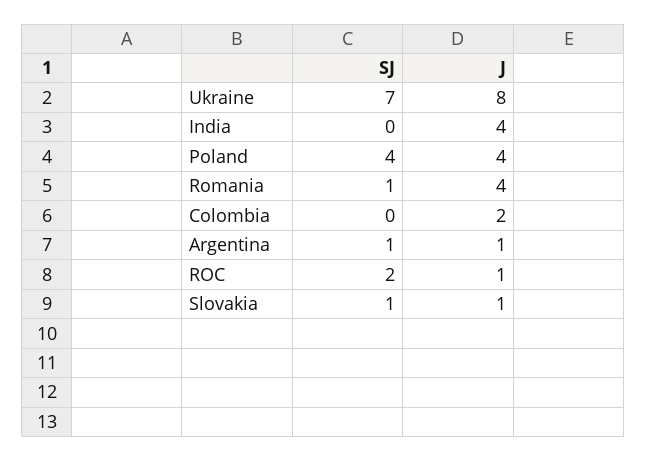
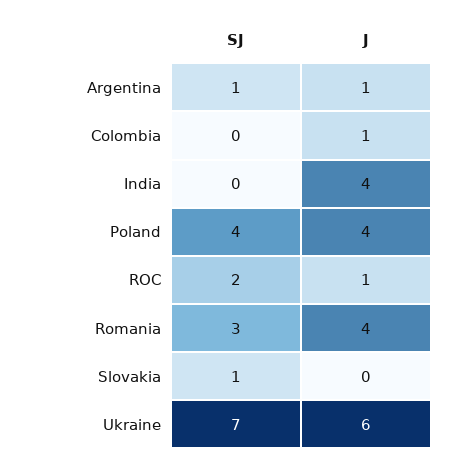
  {
    "SJ": {
      "Ukraine": 7,
      "India": 0,
      "Poland": 4,
-     "Romania": 1,
+     "Romania": 3,
      "Colombia": 0,
      "Argentina": 1,
      "ROC": 2,
      "Slovakia": 1
    },
    "J": {
-     "Ukraine": 8,
+     "Ukraine": 6,
      "India": 4,
      "Poland": 4,
      "Romania": 4,
-     "Colombia": 2,
+     "Colombia": 1,
      "Argentina": 1,
      "ROC": 1,
-     "Slovakia": 1
+     "Slovakia": 0
    }
  }

